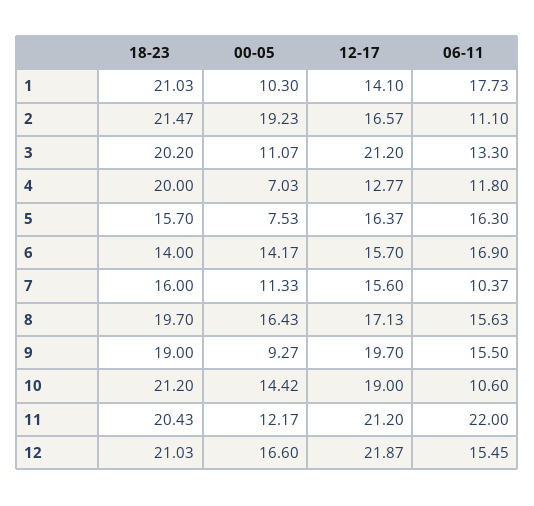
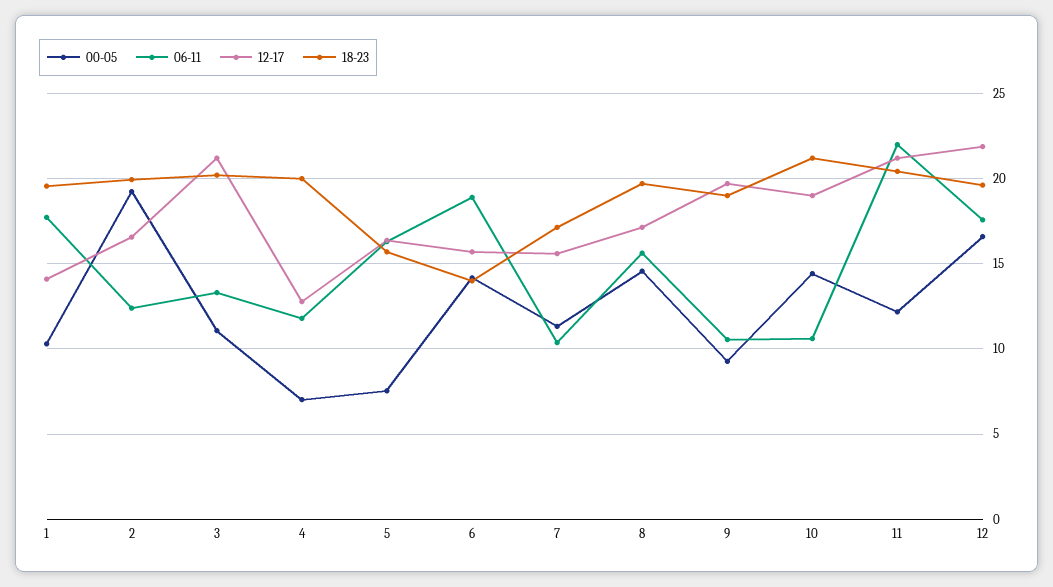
  {
    "18-23": {
-     "1": 21.03,
+     "1": 19.5,
-     "2": 21.47,
+     "2": 20,
      "3": 20.2,
      "4": 20,
      "5": 15.7,
      "6": 14,
-     "7": 16,
+     "7": 17,
      "8": 19.7,
      "9": 19,
      "10": 21.2,
      "11": 20.43,
-     "12": 21.03
+     "12": 19.5
    },
    "00-05": {
      "1": 10.3,
      "2": 19.23,
      "3": 11.07,
      "4": 7.03,
      "5": 7.53,
      "6": 14.17,
      "7": 11.33,
-     "8": 16.43,
+     "8": 14.5,
      "9": 9.27,
      "10": 14.42,
      "11": 12.17,
      "12": 16.6
    },
    "12-17": {
      "1": 14.1,
      "2": 16.57,
      "3": 21.2,
      "4": 12.77,
      "5": 16.37,
      "6": 15.7,
      "7": 15.6,
      "8": 17.13,
      "9": 19.7,
      "10": 19,
      "11": 21.2,
      "12": 21.87
    },
    "06-11": {
      "1": 17.73,
-     "2": 11.1,
+     "2": 12.5,
      "3": 13.3,
      "4": 11.8,
      "5": 16.3,
-     "6": 16.9,
+     "6": 19,
      "7": 10.37,
      "8": 15.63,
-     "9": 15.5,
+     "9": 10.5,
      "10": 10.6,
      "11": 22,
-     "12": 15.45
+     "12": 17.5
    }
  }

